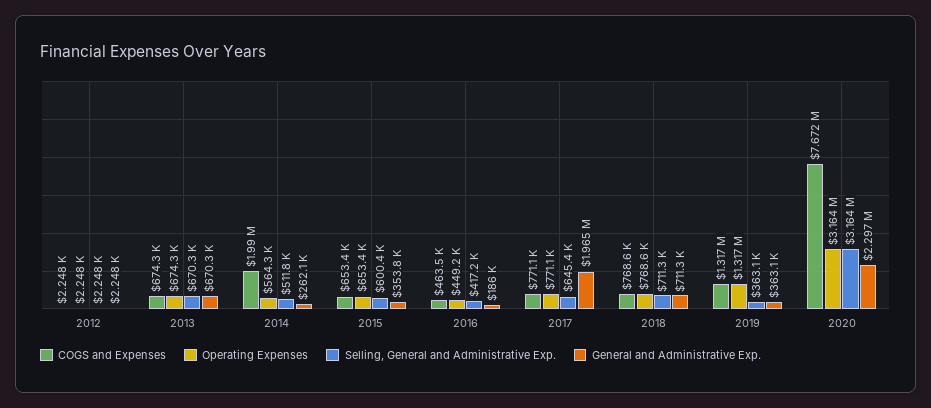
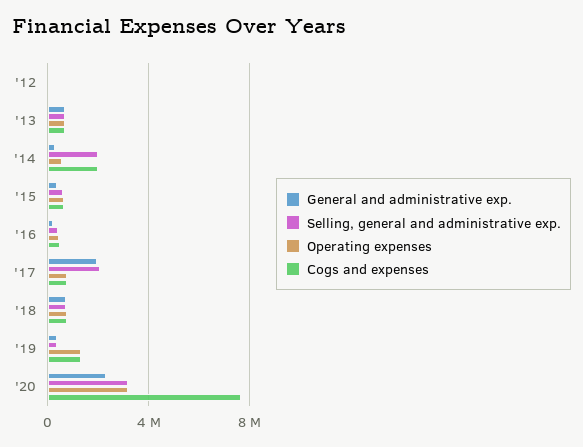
  {
    "COGS and Expenses": {
      "2012": 2248,
      "2013": 674300,
      "2014": 1990000,
      "2015": 653400,
      "2016": 463500,
      "2017": 771100,
      "2018": 768600,
      "2019": 1317000,
      "2020": 7672000
    },
    "Operating Expenses": {
      "2012": 2248,
      "2013": 674300,
      "2014": 564300,
      "2015": 653400,
      "2016": 449200,
      "2017": 771100,
      "2018": 768600,
      "2019": 1317000,
      "2020": 3164000
    },
    "Selling, General and Administrative Exp.": {
      "2012": 2248,
      "2013": 670300,
-     "2014": 511800,
+     "2014": 2000000,
      "2015": 600400,
      "2016": 417200,
-     "2017": 645400,
+     "2017": 2000000,
      "2018": 711300,
      "2019": 363100,
      "2020": 3164000
    },
    "General and Administrative Exp.": {
      "2012": 2248,
      "2013": 670300,
      "2014": 262100,
      "2015": 353800,
      "2016": 186000,
      "2017": 1965000,
      "2018": 711300,
      "2019": 363100,
      "2020": 2297000
    }
  }

